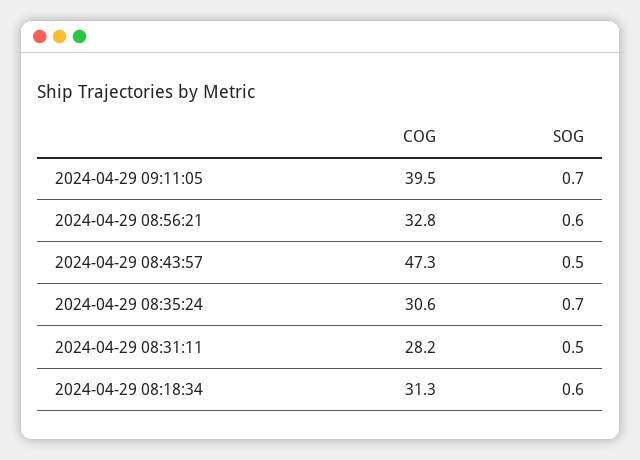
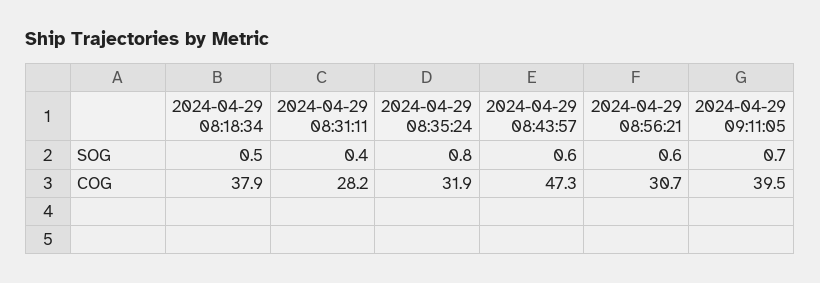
  {
    "COG": {
      "2024-04-29 09:11:05": 39.5,
-     "2024-04-29 08:56:21": 32.8,
+     "2024-04-29 08:56:21": 30.7,
      "2024-04-29 08:43:57": 47.3,
-     "2024-04-29 08:35:24": 30.6,
+     "2024-04-29 08:35:24": 31.9,
      "2024-04-29 08:31:11": 28.2,
-     "2024-04-29 08:18:34": 31.3
+     "2024-04-29 08:18:34": 37.9
    },
    "SOG": {
      "2024-04-29 09:11:05": 0.7,
      "2024-04-29 08:56:21": 0.6,
-     "2024-04-29 08:43:57": 0.5,
+     "2024-04-29 08:43:57": 0.6,
-     "2024-04-29 08:35:24": 0.7,
+     "2024-04-29 08:35:24": 0.8,
-     "2024-04-29 08:31:11": 0.5,
+     "2024-04-29 08:31:11": 0.4,
-     "2024-04-29 08:18:34": 0.6
+     "2024-04-29 08:18:34": 0.5
    }
  }

